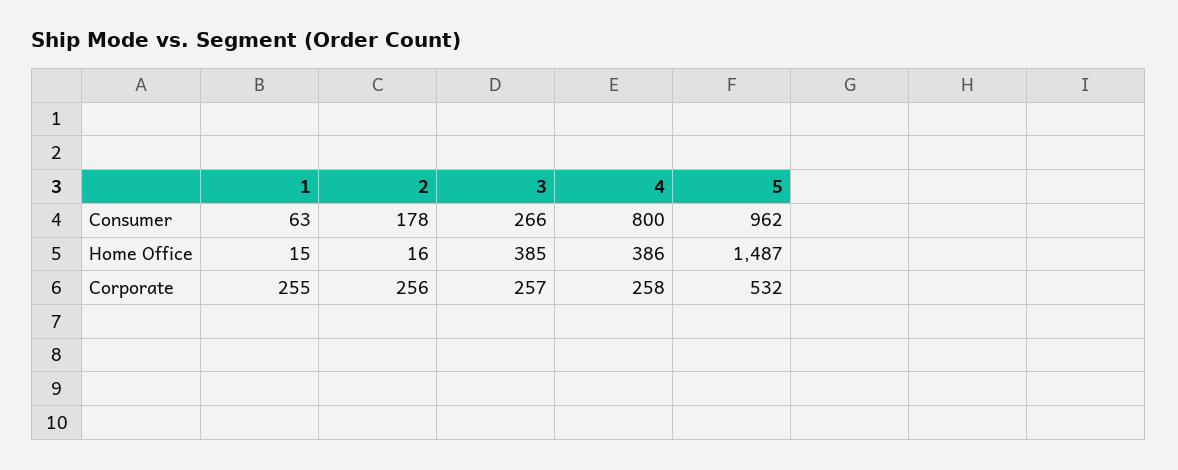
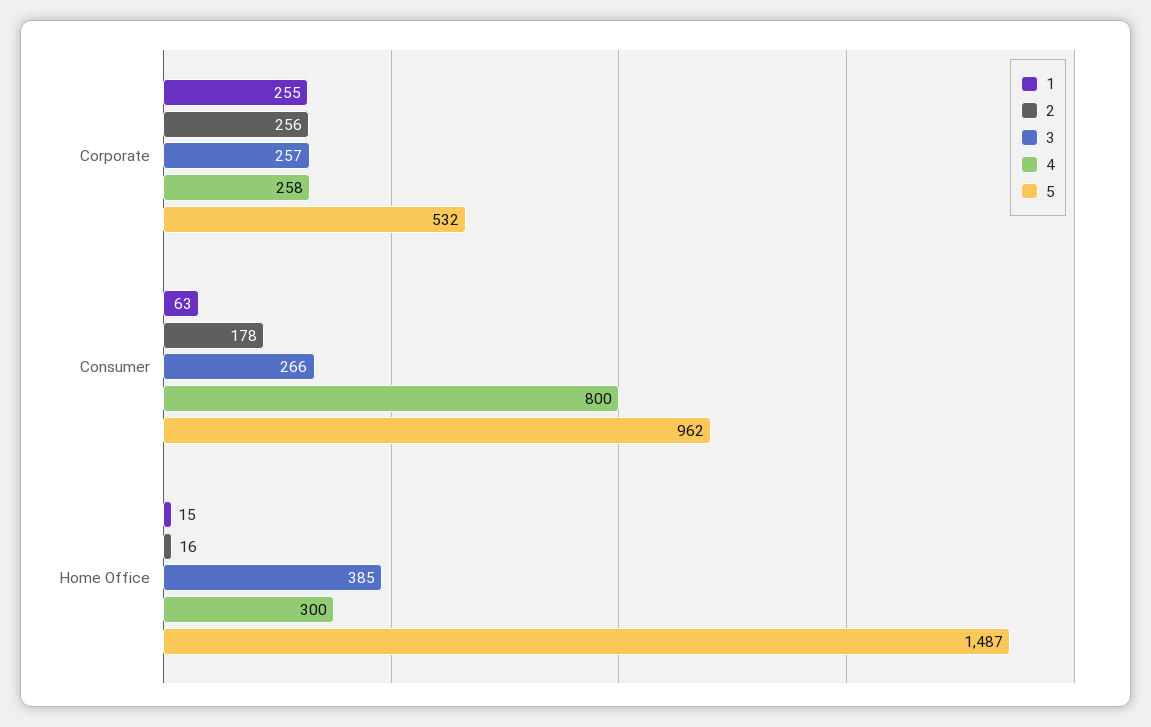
  {
    "1": {
      "Consumer": 63,
      "Home Office": 15,
      "Corporate": 255
    },
    "2": {
      "Consumer": 178,
      "Home Office": 16,
      "Corporate": 256
    },
    "3": {
      "Consumer": 266,
      "Home Office": 385,
      "Corporate": 257
    },
    "4": {
      "Consumer": 800,
-     "Home Office": 386,
+     "Home Office": 300,
      "Corporate": 258
    },
    "5": {
      "Consumer": 962,
      "Home Office": 1487,
      "Corporate": 532
    }
  }

